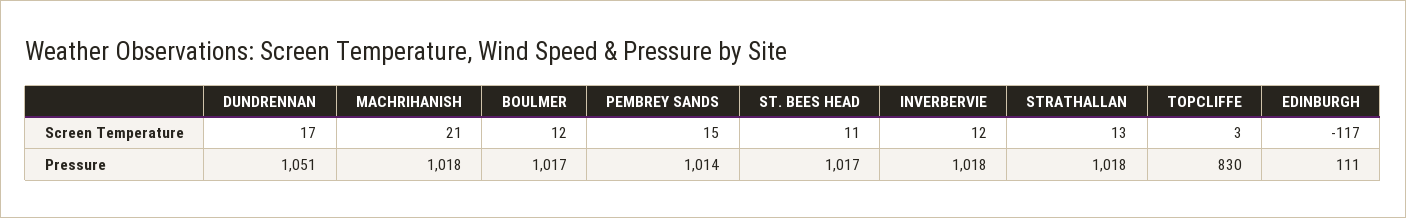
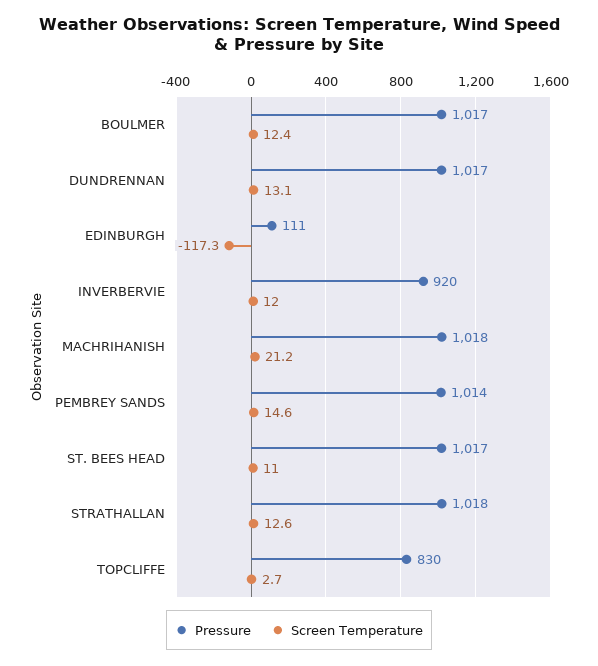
  {
    "Screen Temperature": {
-     "DUNDRENNAN": 17,
+     "DUNDRENNAN": 13.1,
      "MACHRIHANISH": 21.2,
      "BOULMER": 12.4,
      "PEMBREY SANDS": 14.6,
      "ST. BEES HEAD": 11,
      "INVERBERVIE": 12,
      "STRATHALLAN": 12.6,
      "TOPCLIFFE": 2.7,
      "EDINBURGH": -117.3
    },
    "Pressure": {
-     "DUNDRENNAN": 1051,
+     "DUNDRENNAN": 1017,
      "MACHRIHANISH": 1018,
      "BOULMER": 1017,
      "PEMBREY SANDS": 1014,
      "ST. BEES HEAD": 1017,
-     "INVERBERVIE": 1018,
+     "INVERBERVIE": 920,
      "STRATHALLAN": 1018,
      "TOPCLIFFE": 830,
      "EDINBURGH": 111
    }
  }

